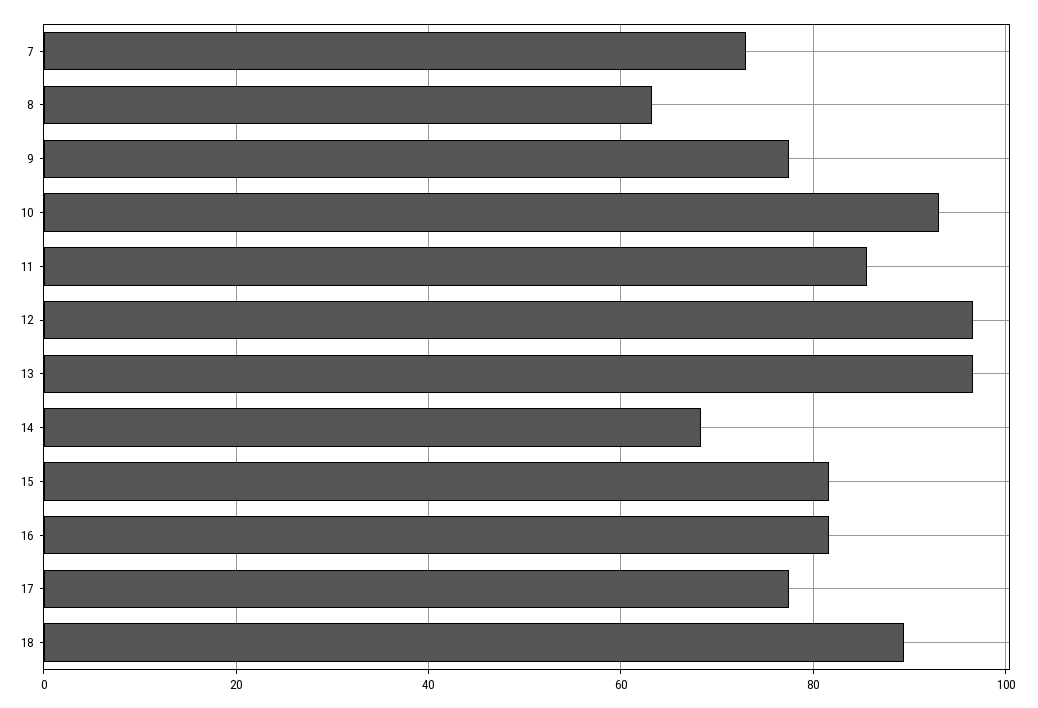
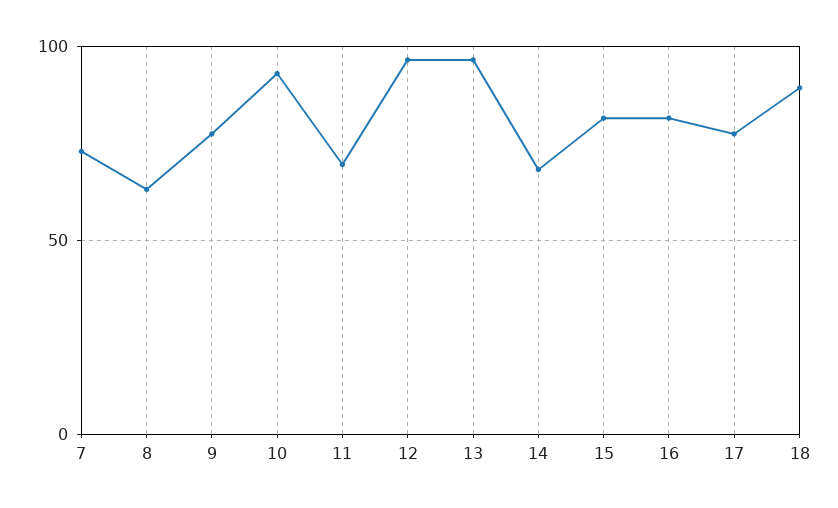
  {
    "7": 74,
    "8": 64,
    "9": 78,
    "10": 94,
-   "11": 86,
+   "11": 70,
    "12": 96,
    "13": 96,
    "14": 68,
    "15": 82,
    "16": 82,
    "17": 78,
    "18": 90
  }

